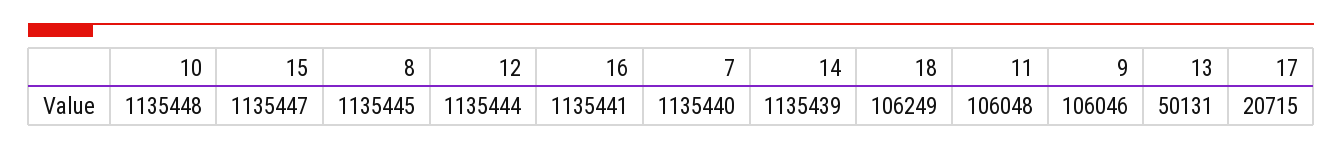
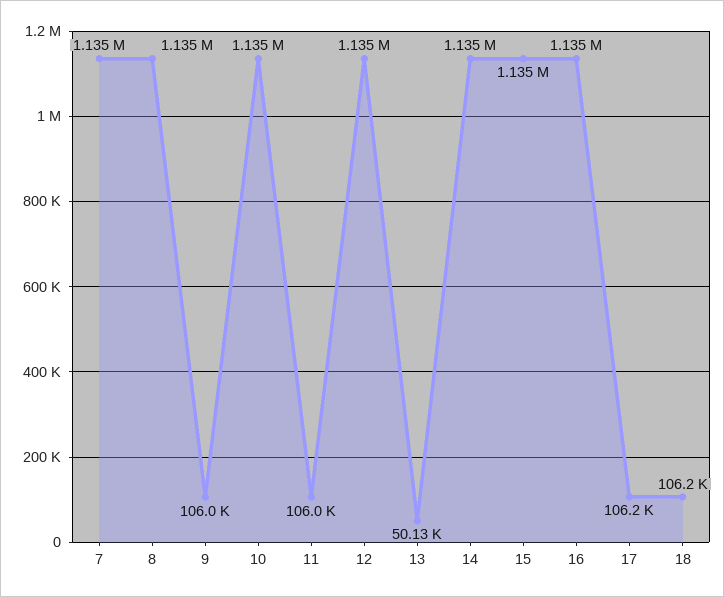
  {
    "10": 1135448,
    "15": 1135447,
    "8": 1135445,
    "12": 1135444,
    "16": 1135441,
    "7": 1135440,
    "14": 1135439,
    "18": 106249,
    "11": 106048,
    "9": 106046,
    "13": 50131,
-   "17": 20715
+   "17": 106200
  }

